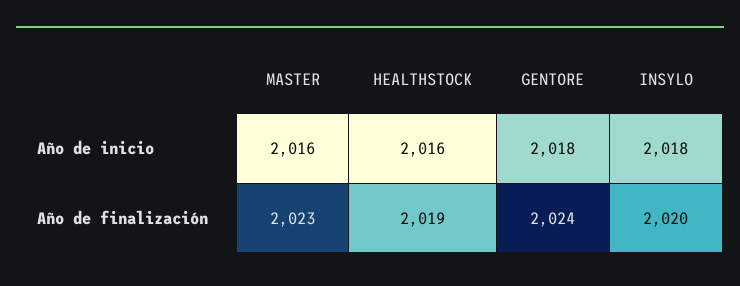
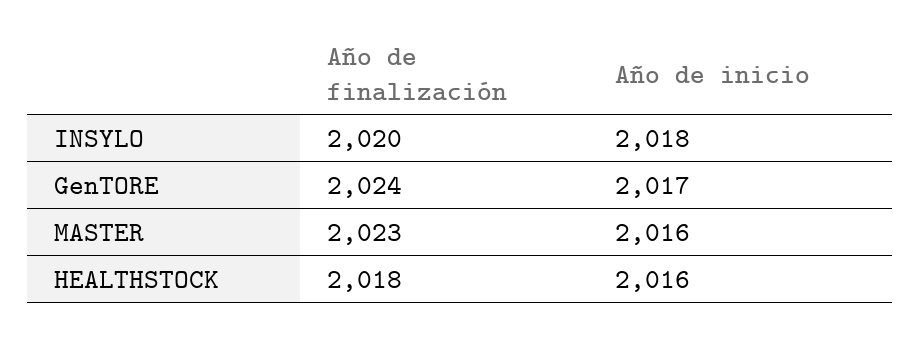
  {
    "MASTER": {
      "Año de inicio": 2016,
      "Año de finalización": 2023
    },
    "HEALTHSTOCK": {
      "Año de inicio": 2016,
-     "Año de finalización": 2019
+     "Año de finalización": 2018
    },
    "GENTORE": {
-     "Año de inicio": 2018,
+     "Año de inicio": 2017,
      "Año de finalización": 2024
    },
    "INSYLO": {
      "Año de inicio": 2018,
      "Año de finalización": 2020
    }
  }

